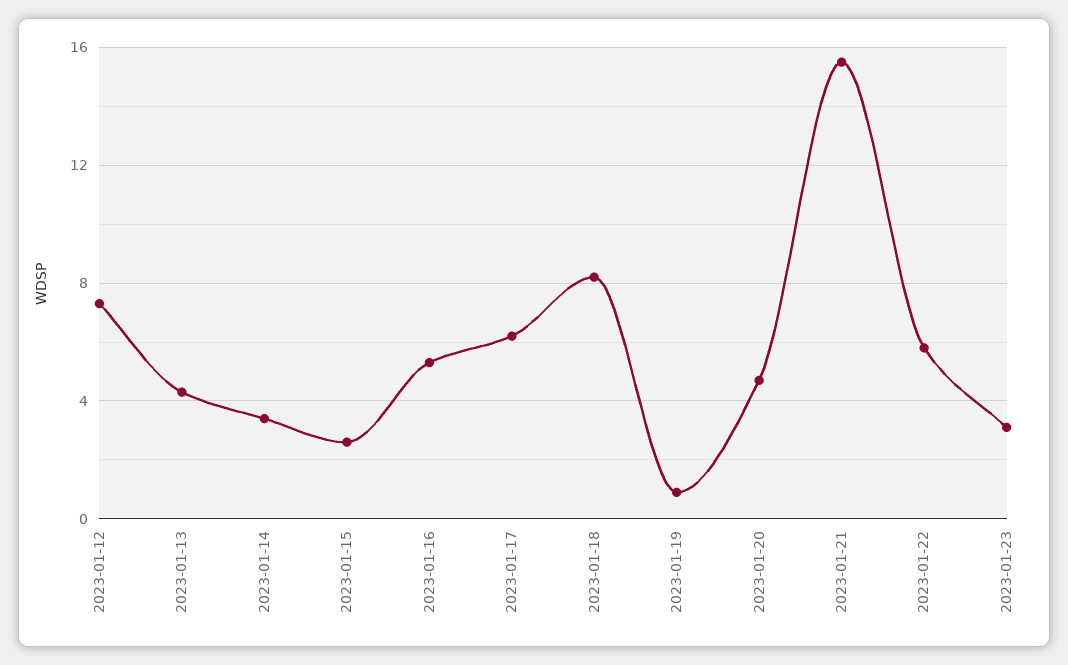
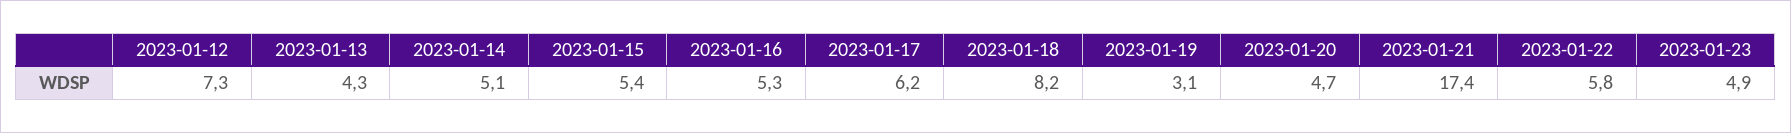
  {
    "2023-01-12": 7.3,
    "2023-01-13": 4.3,
-   "2023-01-14": 3.5,
+   "2023-01-14": 5.1,
-   "2023-01-15": 2.5,
+   "2023-01-15": 5.4,
    "2023-01-16": 5.3,
    "2023-01-17": 6.2,
    "2023-01-18": 8.2,
-   "2023-01-19": 1,
+   "2023-01-19": 3.1,
    "2023-01-20": 4.7,
-   "2023-01-21": 15.5,
+   "2023-01-21": 17.4,
    "2023-01-22": 5.8,
-   "2023-01-23": 3
+   "2023-01-23": 4.9
  }

